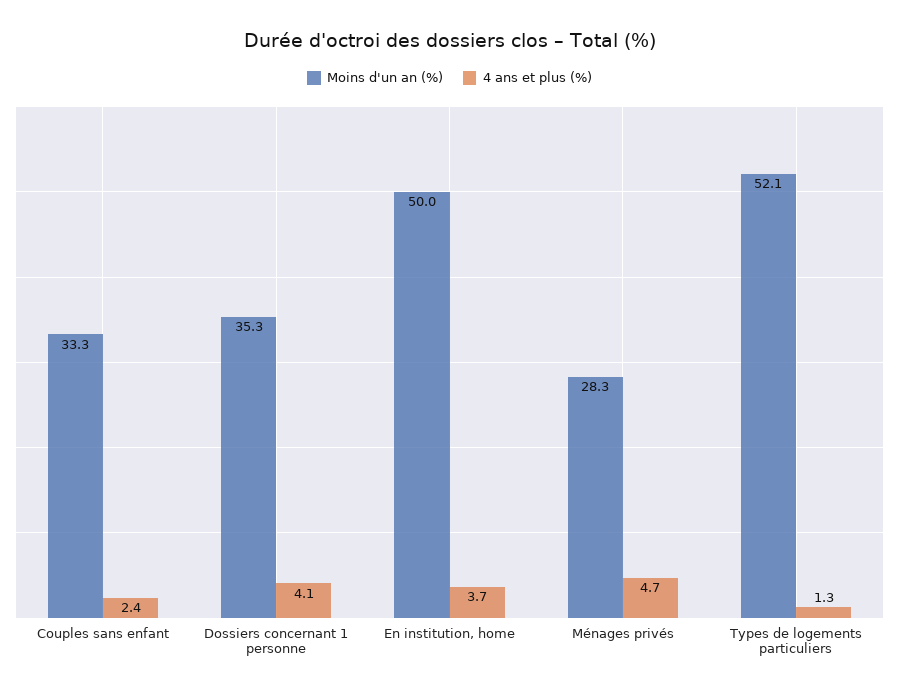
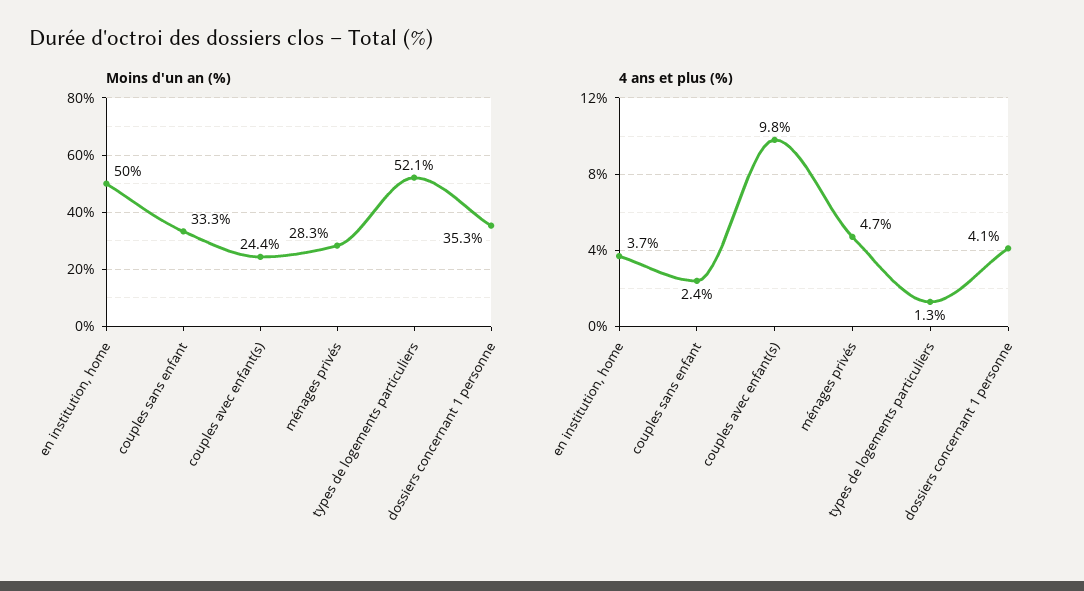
  {
    "Moins d'un an (%)": {
      "Couples sans enfant": 33.3,
      "Dossiers concernant 1 personne": 35.3,
      "En institution, home": 50,
      "Ménages privés": 28.3,
-     "Types de logements particuliers": 52.1
+     "Types de logements particuliers": 52.1,
+     "couples avec enfant(s)": 24.4
    },
    "4 ans et plus (%)": {
      "Couples sans enfant": 2.4,
      "Dossiers concernant 1 personne": 4.1,
      "En institution, home": 3.7,
      "Ménages privés": 4.7,
-     "Types de logements particuliers": 1.3
+     "Types de logements particuliers": 1.3,
+     "couples avec enfant(s)": 9.8
    }
  }

